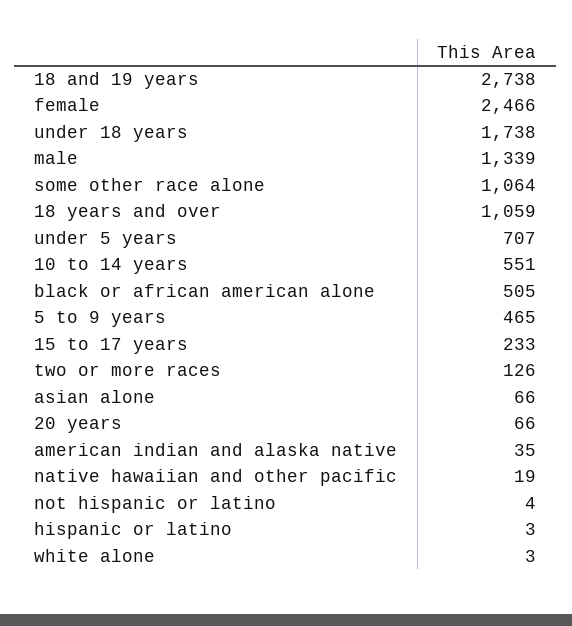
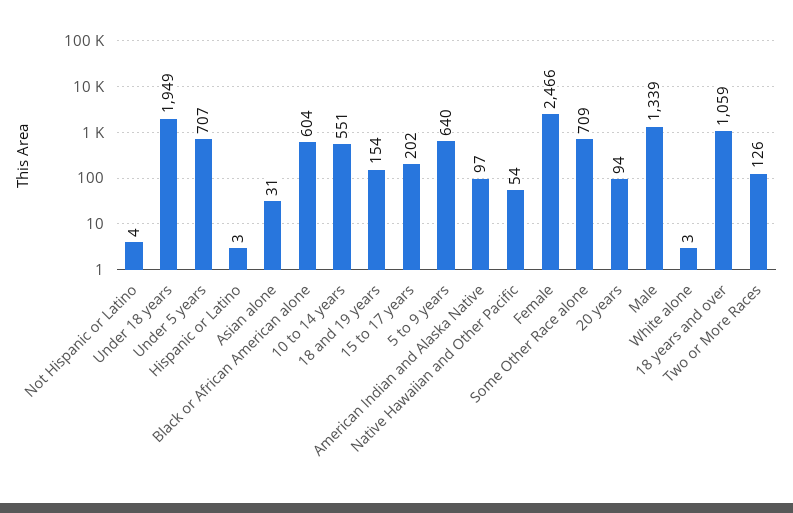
  {
-   "18 and 19 years": 2738,
+   "18 and 19 years": 154,
    "female": 2466,
-   "under 18 years": 1738,
+   "under 18 years": 1949,
    "male": 1339,
-   "some other race alone": 1064,
+   "some other race alone": 709,
    "18 years and over": 1059,
    "under 5 years": 707,
    "10 to 14 years": 551,
-   "black or african american alone": 505,
+   "black or african american alone": 604,
-   "5 to 9 years": 465,
+   "5 to 9 years": 640,
-   "15 to 17 years": 233,
+   "15 to 17 years": 202,
    "two or more races": 126,
-   "asian alone": 66,
+   "asian alone": 31,
-   "20 years": 66,
+   "20 years": 94,
-   "american indian and alaska native": 35,
+   "american indian and alaska native": 97,
-   "native hawaiian and other pacific": 19,
+   "native hawaiian and other pacific": 54,
    "not hispanic or latino": 4,
    "hispanic or latino": 3,
    "white alone": 3
  }

